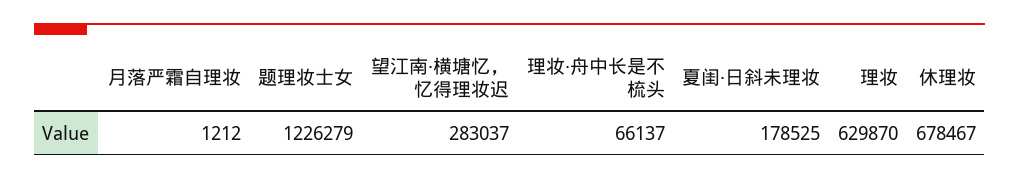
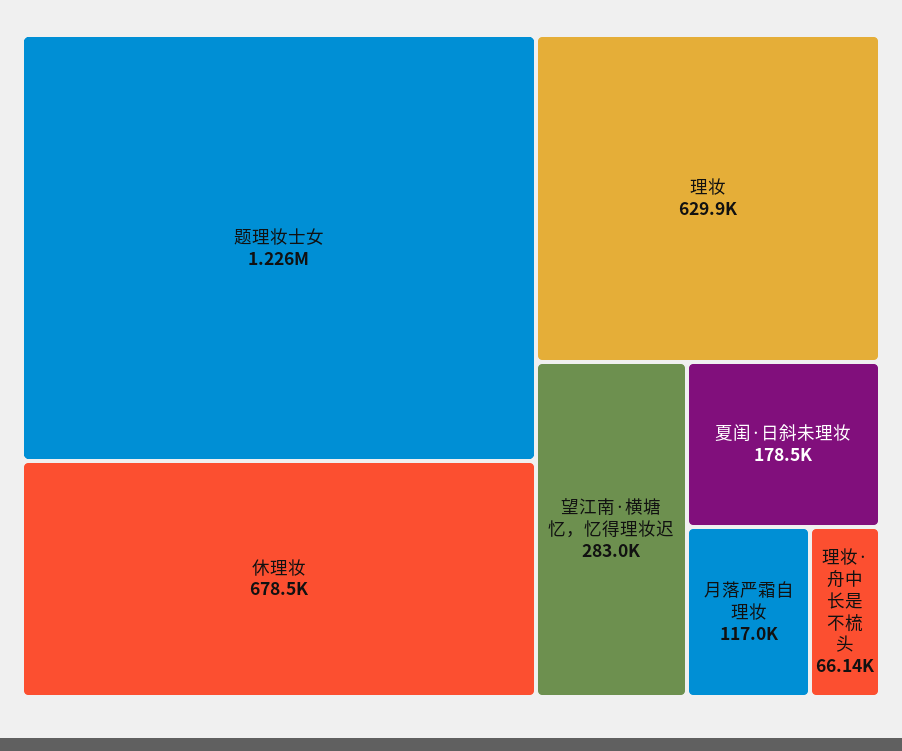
  {
-   "月落严霜自理妆": 1212,
+   "月落严霜自理妆": 117000,
    "题理妆士女": 1226279,
    "望江南·横塘忆，忆得理妆迟": 283037,
    "理妆·舟中长是不梳头": 66137,
    "夏闺·日斜未理妆": 178525,
    "理妆": 629870,
    "休理妆": 678467
  }

